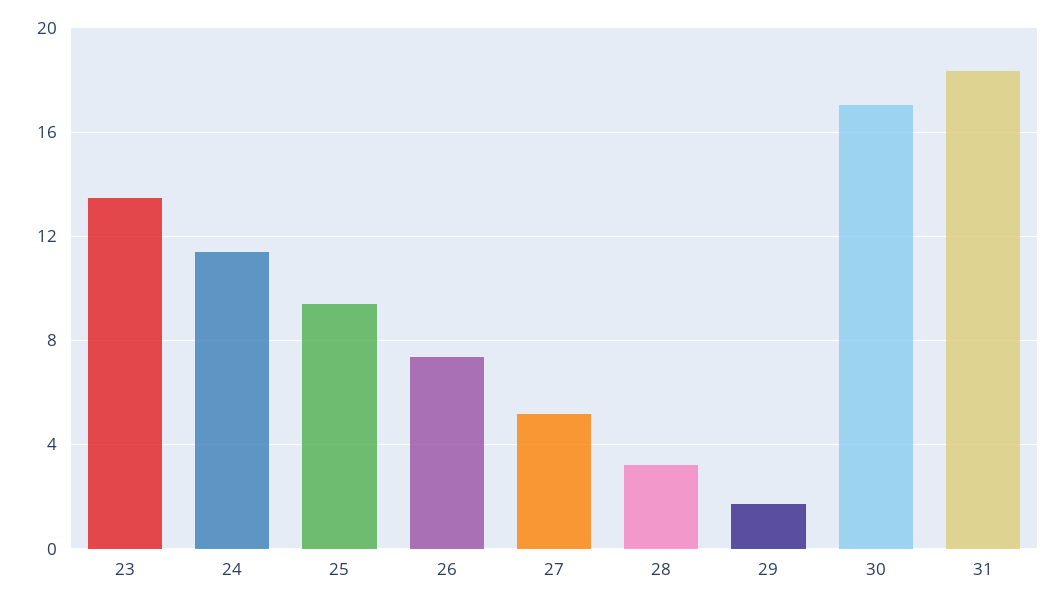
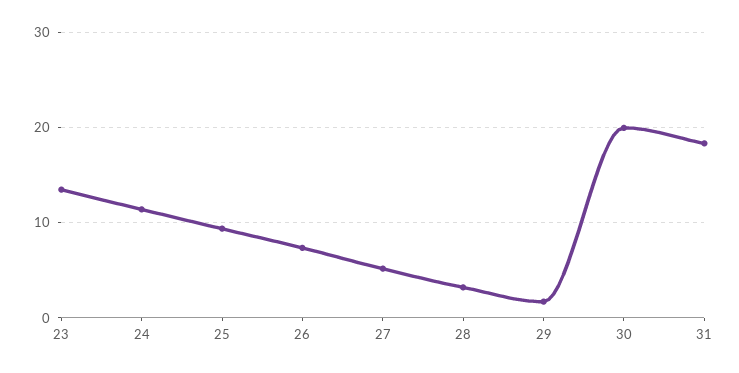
  {
    "23": 13.5,
    "24": 11.5,
    "25": 9.5,
    "26": 7.5,
    "27": 5,
    "28": 3,
    "29": 1.5,
-   "30": 17,
+   "30": 20,
    "31": 18.5
  }

